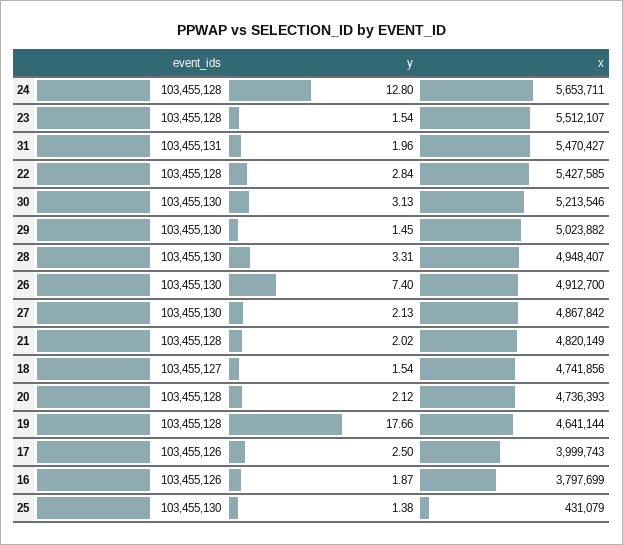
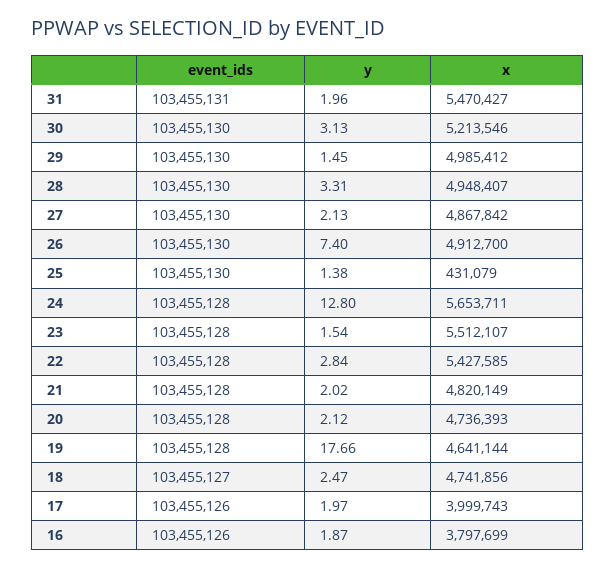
  {
    "event_ids": {
      "24": 103455128,
      "23": 103455128,
      "31": 103455131,
      "22": 103455128,
      "30": 103455130,
      "29": 103455130,
      "28": 103455130,
      "26": 103455130,
      "27": 103455130,
      "21": 103455128,
      "18": 103455127,
      "20": 103455128,
      "19": 103455128,
      "17": 103455126,
      "16": 103455126,
      "25": 103455130
    },
    "y": {
      "24": 12.8,
      "23": 1.54,
      "31": 1.96,
      "22": 2.84,
      "30": 3.13,
      "29": 1.45,
      "28": 3.31,
      "26": 7.4,
      "27": 2.13,
      "21": 2.02,
-     "18": 1.54,
+     "18": 2.47,
      "20": 2.12,
      "19": 17.66,
-     "17": 2.5,
+     "17": 1.97,
      "16": 1.87,
      "25": 1.38
    },
    "x": {
      "24": 5653711,
      "23": 5512107,
      "31": 5470427,
      "22": 5427585,
      "30": 5213546,
-     "29": 5023882,
+     "29": 4985412,
      "28": 4948407,
      "26": 4912700,
      "27": 4867842,
      "21": 4820149,
      "18": 4741856,
      "20": 4736393,
      "19": 4641144,
      "17": 3999743,
      "16": 3797699,
      "25": 431079
    }
  }

